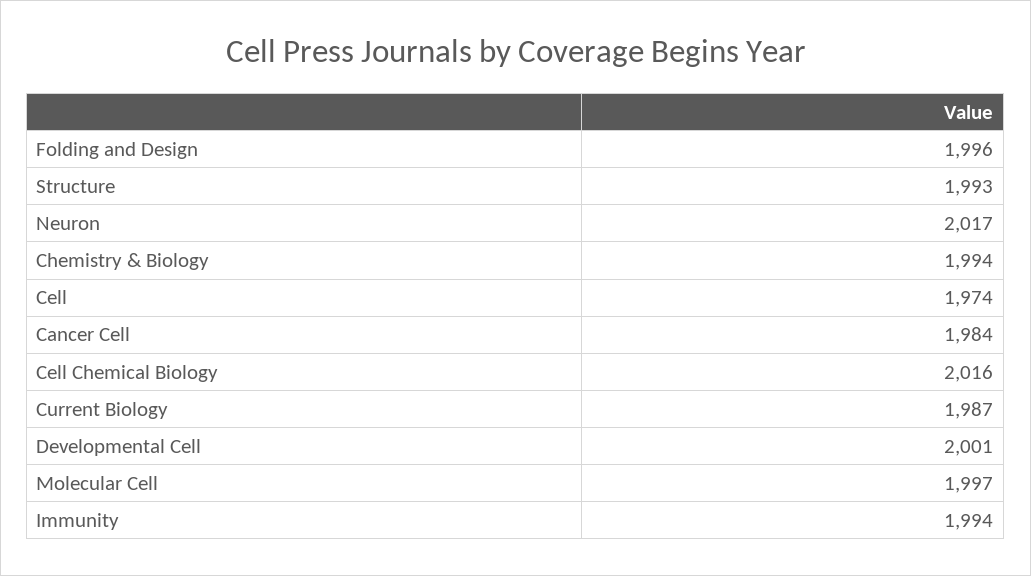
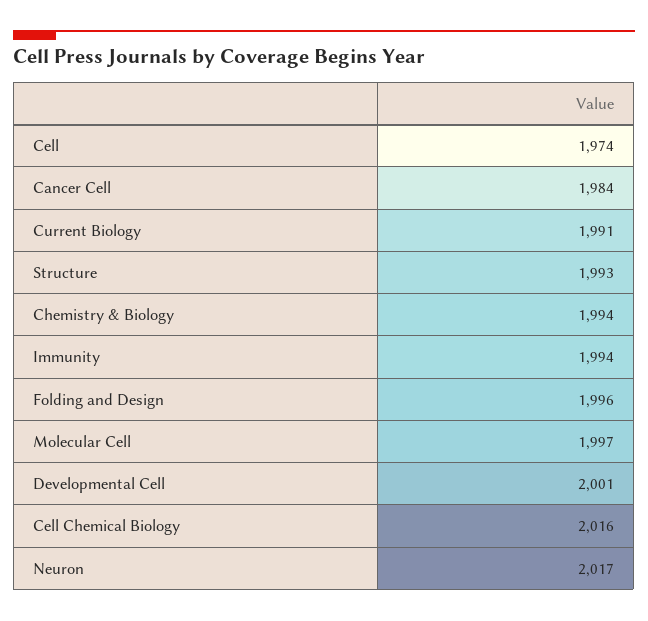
  {
    "Folding and Design": 1996,
    "Structure": 1993,
    "Neuron": 2017,
    "Chemistry & Biology": 1994,
    "Cell": 1974,
    "Cancer Cell": 1984,
    "Cell Chemical Biology": 2016,
-   "Current Biology": 1987,
+   "Current Biology": 1991,
    "Developmental Cell": 2001,
    "Molecular Cell": 1997,
    "Immunity": 1994
  }

